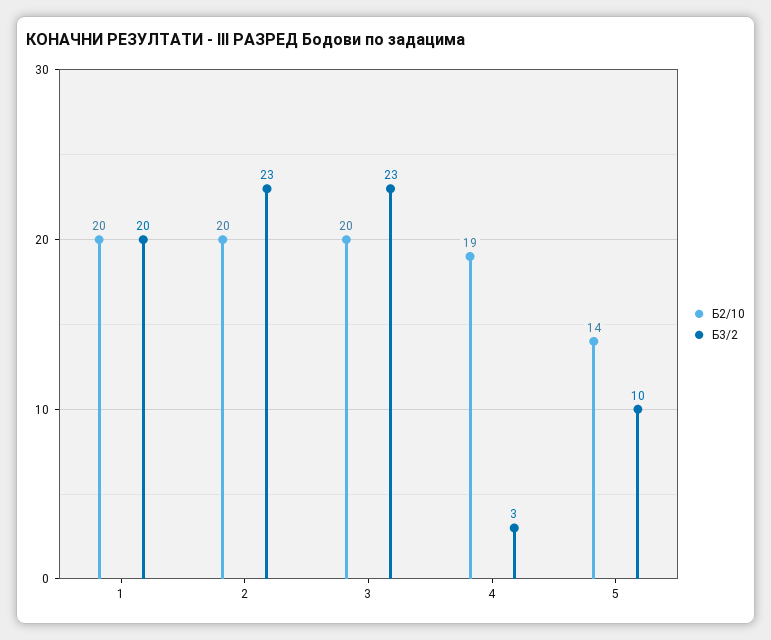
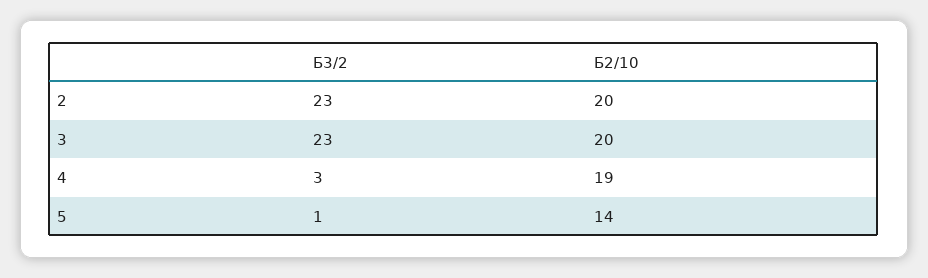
  {
    "Б2/10": {
-     "1": 20,
      "2": 20,
      "3": 20,
      "4": 19,
      "5": 14
    },
    "Б3/2": {
-     "1": 20,
      "2": 23,
      "3": 23,
      "4": 3,
-     "5": 10
+     "5": 1
    }
  }

